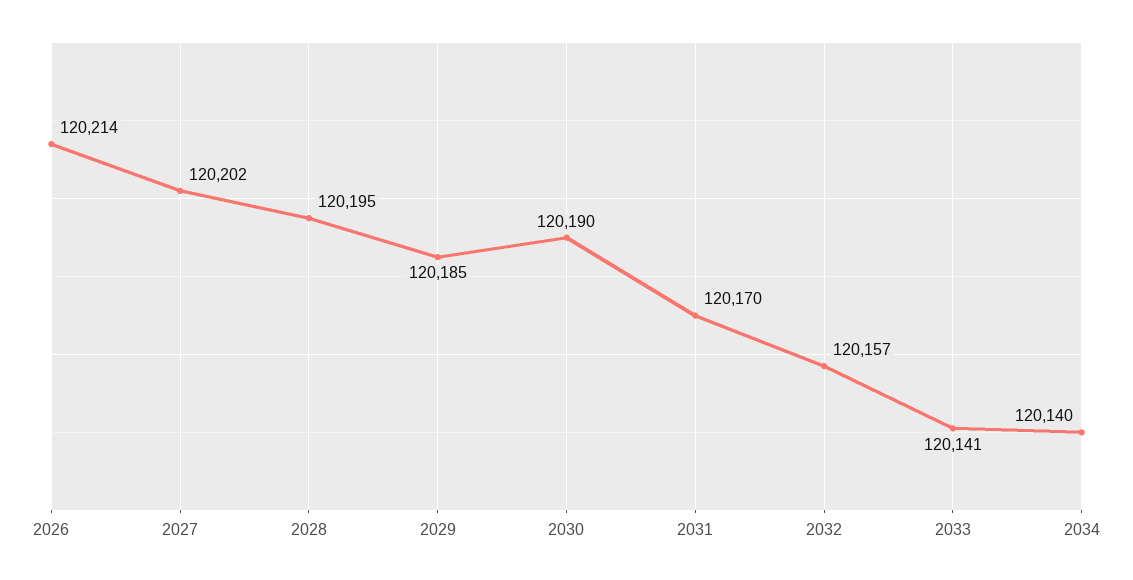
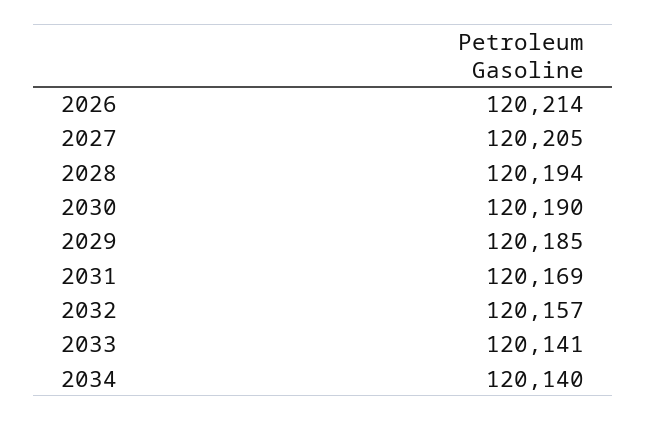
  {
    "2026": 120214,
-   "2027": 120202,
+   "2027": 120205,
-   "2028": 120195,
+   "2028": 120194,
    "2029": 120185,
    "2030": 120190,
-   "2031": 120170,
+   "2031": 120169,
    "2032": 120157,
    "2033": 120141,
    "2034": 120140
  }

